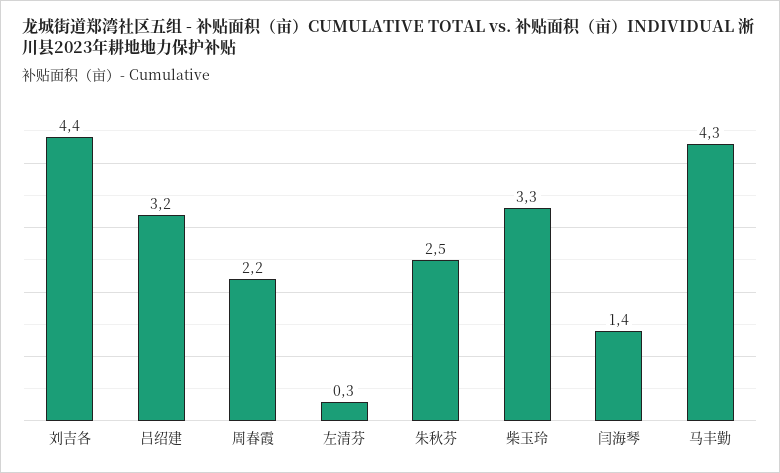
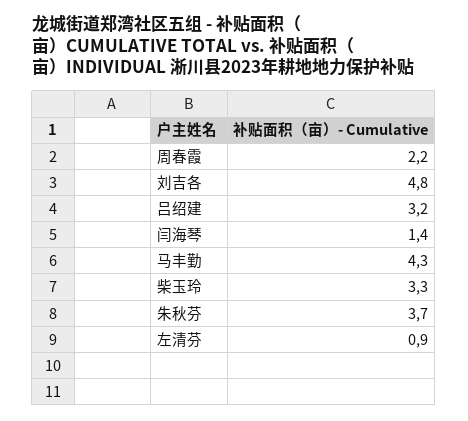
  {
-   "刘吉各": 4.4,
+   "刘吉各": 4.8,
    "吕绍建": 3.2,
    "周春霞": 2.2,
-   "左清芬": 0.3,
+   "左清芬": 0.9,
-   "朱秋芬": 2.5,
+   "朱秋芬": 3.7,
    "柴玉玲": 3.3,
    "闫海琴": 1.4,
    "马丰勤": 4.3
  }

